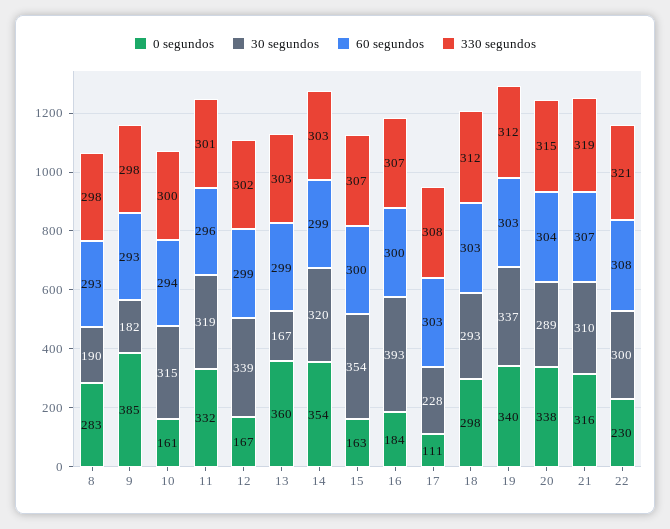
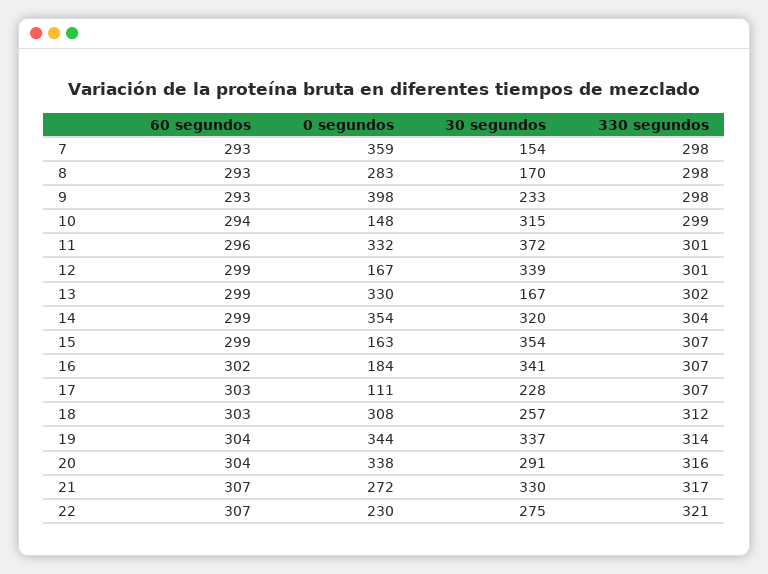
  {
    "0 segundos": {
      "8": 283,
-     "9": 385,
+     "9": 398,
-     "10": 161,
+     "10": 148,
      "11": 332,
      "12": 167,
-     "13": 360,
+     "13": 330,
      "14": 354,
      "15": 163,
      "16": 184,
      "17": 111,
-     "18": 298,
+     "18": 308,
-     "19": 340,
+     "19": 344,
      "20": 338,
-     "21": 316,
+     "21": 272,
-     "22": 230
+     "22": 230,
+     "7": 359
    },
    "30 segundos": {
-     "8": 190,
+     "8": 170,
-     "9": 182,
+     "9": 233,
      "10": 315,
-     "11": 319,
+     "11": 372,
      "12": 339,
      "13": 167,
      "14": 320,
      "15": 354,
-     "16": 393,
+     "16": 341,
      "17": 228,
-     "18": 293,
+     "18": 257,
      "19": 337,
-     "20": 289,
+     "20": 291,
-     "21": 310,
+     "21": 330,
-     "22": 300
+     "22": 275,
+     "7": 154
    },
    "60 segundos": {
      "8": 293,
      "9": 293,
      "10": 294,
      "11": 296,
      "12": 299,
      "13": 299,
      "14": 299,
-     "15": 300,
+     "15": 299,
-     "16": 300,
+     "16": 302,
      "17": 303,
      "18": 303,
-     "19": 303,
+     "19": 304,
      "20": 304,
      "21": 307,
-     "22": 308
+     "22": 307,
+     "7": 293
    },
    "330 segundos": {
      "8": 298,
      "9": 298,
-     "10": 300,
+     "10": 299,
      "11": 301,
-     "12": 302,
+     "12": 301,
-     "13": 303,
+     "13": 302,
-     "14": 303,
+     "14": 304,
      "15": 307,
      "16": 307,
-     "17": 308,
+     "17": 307,
      "18": 312,
-     "19": 312,
+     "19": 314,
-     "20": 315,
+     "20": 316,
-     "21": 319,
+     "21": 317,
-     "22": 321
+     "22": 321,
+     "7": 298
    }
  }

